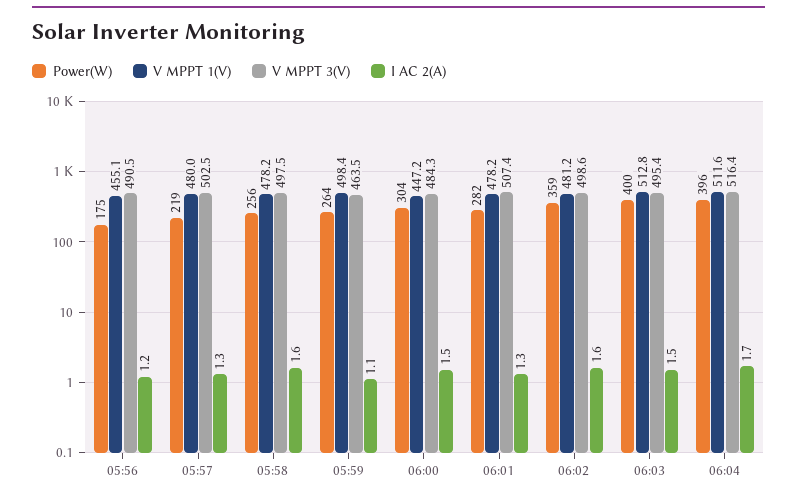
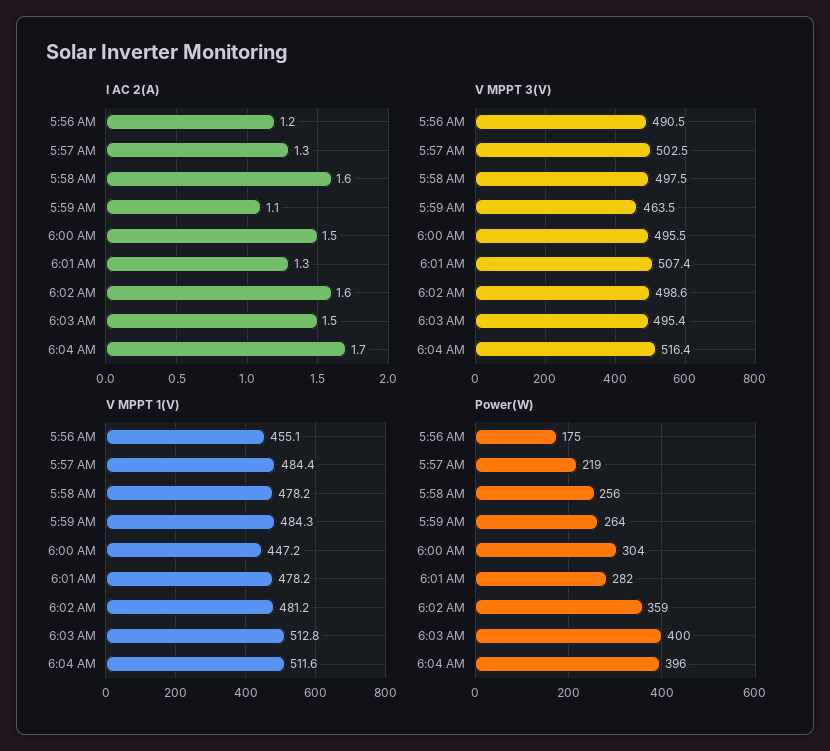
  {
    "Power(W)": {
      "05:56": 175,
      "05:57": 219,
      "05:58": 256,
      "05:59": 264,
      "06:00": 304,
      "06:01": 282,
      "06:02": 359,
      "06:03": 400,
      "06:04": 396
    },
    "V MPPT 1(V)": {
      "05:56": 455.1,
-     "05:57": 480,
+     "05:57": 484.4,
      "05:58": 478.2,
-     "05:59": 498.4,
+     "05:59": 484.3,
      "06:00": 447.2,
      "06:01": 478.2,
      "06:02": 481.2,
      "06:03": 512.8,
      "06:04": 511.6
    },
    "V MPPT 3(V)": {
      "05:56": 490.5,
      "05:57": 502.5,
      "05:58": 497.5,
      "05:59": 463.5,
-     "06:00": 484.3,
+     "06:00": 495.5,
      "06:01": 507.4,
      "06:02": 498.6,
      "06:03": 495.4,
      "06:04": 516.4
    },
    "I AC 2(A)": {
      "05:56": 1.2,
      "05:57": 1.3,
      "05:58": 1.6,
      "05:59": 1.1,
      "06:00": 1.5,
      "06:01": 1.3,
      "06:02": 1.6,
      "06:03": 1.5,
      "06:04": 1.7
    }
  }

